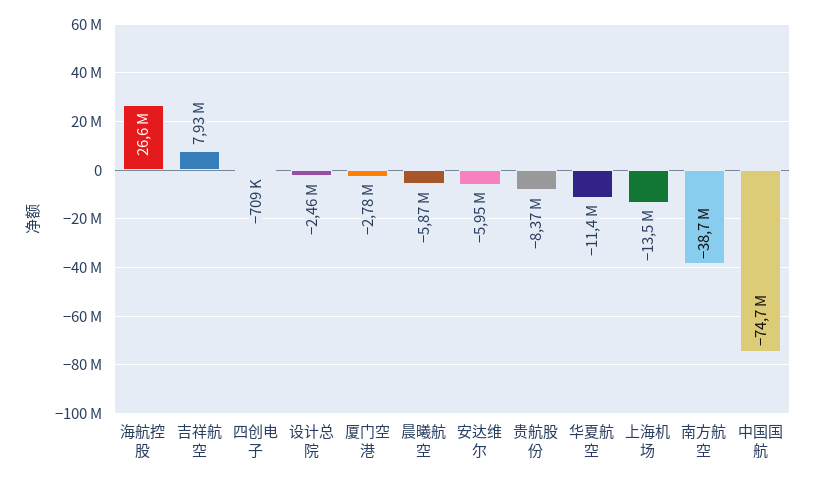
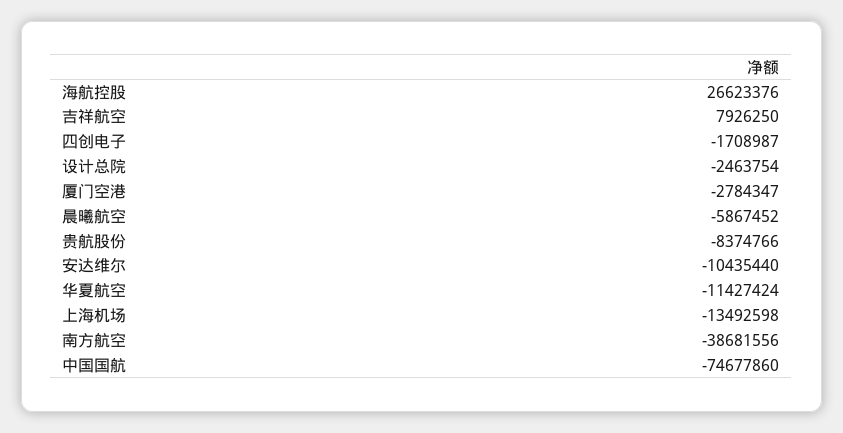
  {
    "海航控股": 26623376,
    "吉祥航空": 7926250,
-   "四创电子": -709000,
+   "四创电子": -1708987,
    "设计总院": -2463754,
    "厦门空港": -2784347,
    "晨曦航空": -5867452,
-   "安达维尔": -5950000,
+   "安达维尔": -10435440,
    "贵航股份": -8374766,
    "华夏航空": -11427424,
    "上海机场": -13492598,
    "南方航空": -38681556,
    "中国国航": -74677860
  }

